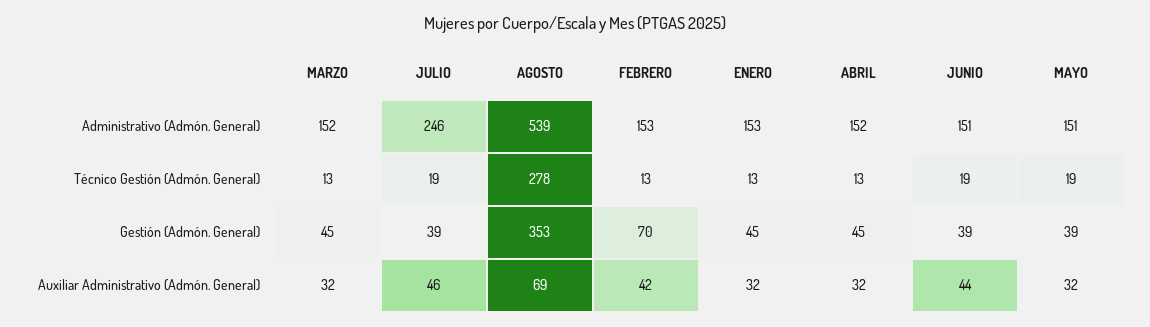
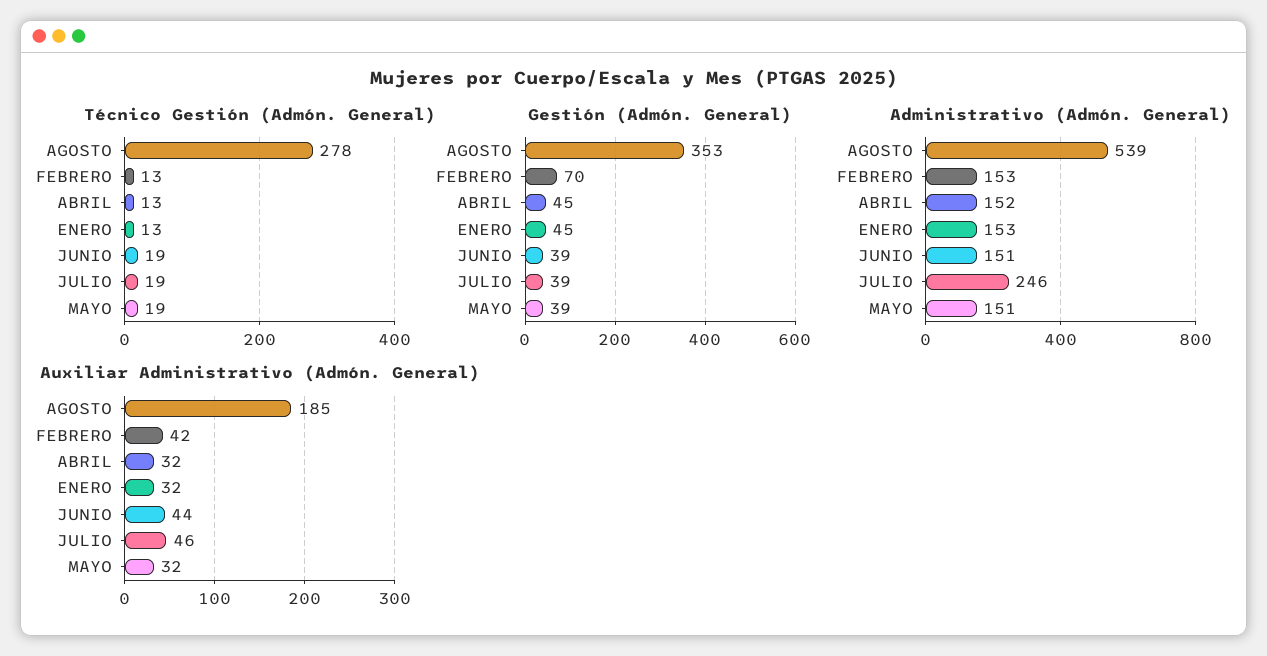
  {
    "Administrativo (Admón. General)": {
-     "MARZO": 152,
      "JULIO": 246,
      "AGOSTO": 539,
      "FEBRERO": 153,
      "ENERO": 153,
      "ABRIL": 152,
      "JUNIO": 151,
      "MAYO": 151
    },
    "Técnico Gestión (Admón. General)": {
-     "MARZO": 13,
      "JULIO": 19,
      "AGOSTO": 278,
      "FEBRERO": 13,
      "ENERO": 13,
      "ABRIL": 13,
      "JUNIO": 19,
      "MAYO": 19
    },
    "Gestión (Admón. General)": {
-     "MARZO": 45,
      "JULIO": 39,
      "AGOSTO": 353,
      "FEBRERO": 70,
      "ENERO": 45,
      "ABRIL": 45,
      "JUNIO": 39,
      "MAYO": 39
    },
    "Auxiliar Administrativo (Admón. General)": {
-     "MARZO": 32,
      "JULIO": 46,
-     "AGOSTO": 69,
+     "AGOSTO": 185,
      "FEBRERO": 42,
      "ENERO": 32,
      "ABRIL": 32,
      "JUNIO": 44,
      "MAYO": 32
    }
  }

